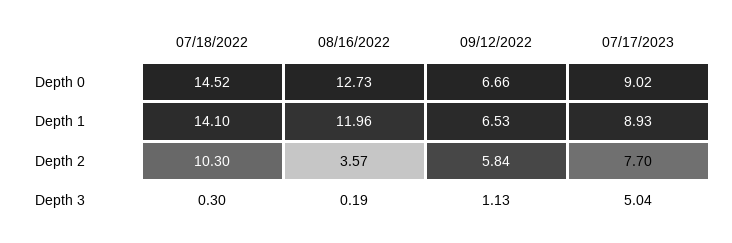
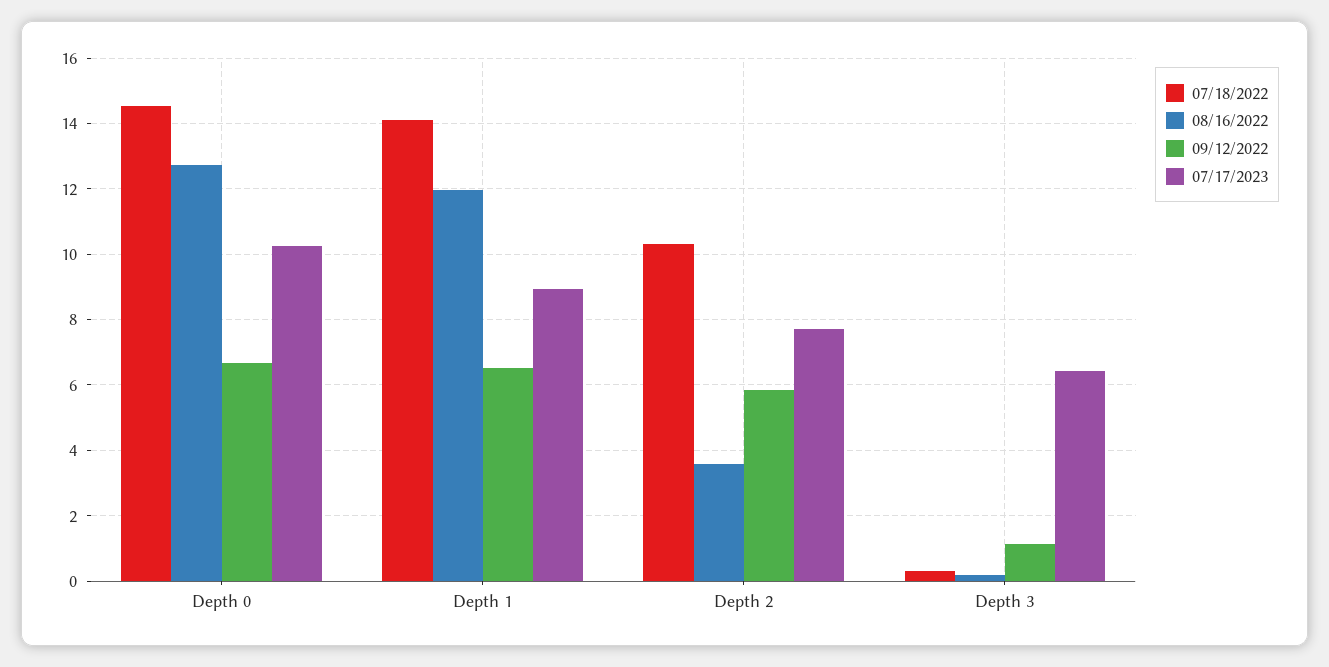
  {
    "07/18/2022": {
      "Depth 0": 14.52,
      "Depth 1": 14.1,
      "Depth 2": 10.3,
      "Depth 3": 0.3
    },
    "08/16/2022": {
      "Depth 0": 12.73,
      "Depth 1": 11.96,
      "Depth 2": 3.57,
      "Depth 3": 0.19
    },
    "09/12/2022": {
      "Depth 0": 6.66,
      "Depth 1": 6.53,
      "Depth 2": 5.84,
      "Depth 3": 1.13
    },
    "07/17/2023": {
-     "Depth 0": 9.02,
+     "Depth 0": 10.2,
      "Depth 1": 8.93,
      "Depth 2": 7.7,
-     "Depth 3": 5.04
+     "Depth 3": 6.4
    }
  }

